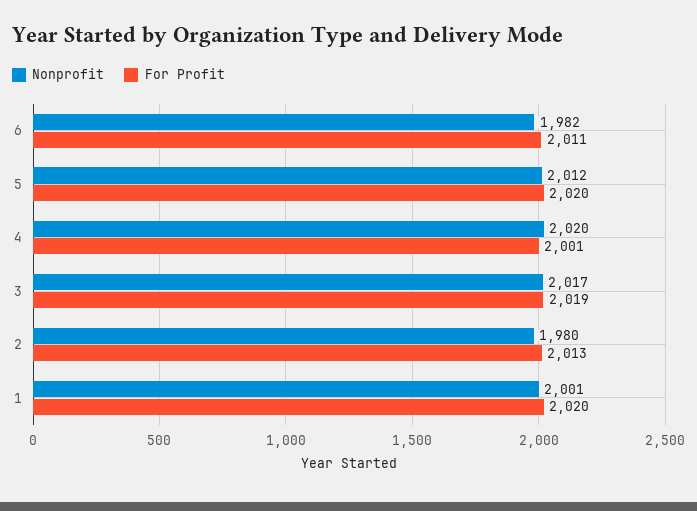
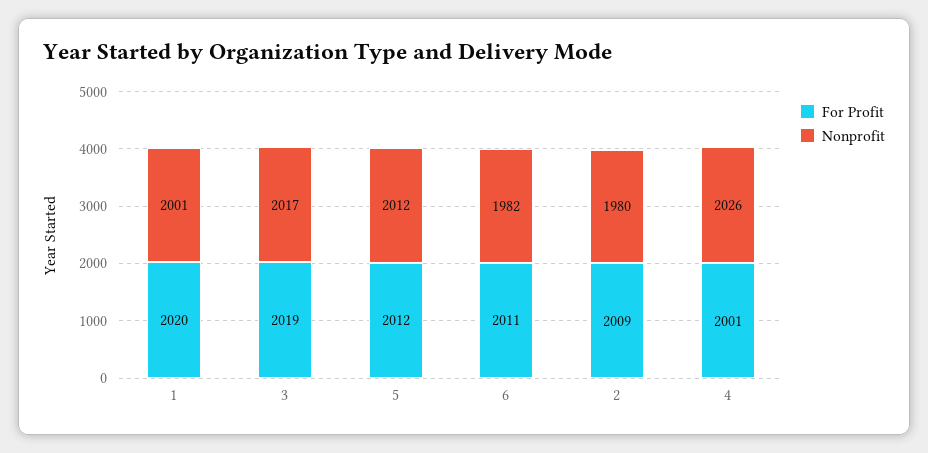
  {
    "Nonprofit": {
      "6": 1982,
      "5": 2012,
-     "4": 2020,
+     "4": 2026,
      "3": 2017,
      "2": 1980,
      "1": 2001
    },
    "For Profit": {
      "6": 2011,
-     "5": 2020,
+     "5": 2012,
      "4": 2001,
      "3": 2019,
-     "2": 2013,
+     "2": 2009,
      "1": 2020
    }
  }

